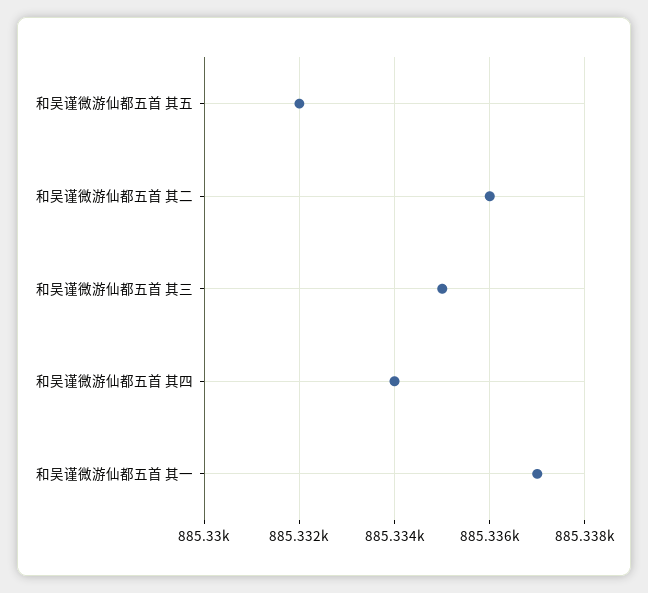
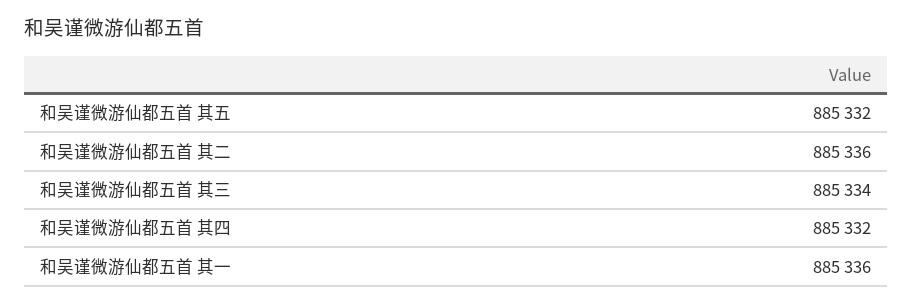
  {
    "和吴谨微游仙都五首 其五": 885332,
    "和吴谨微游仙都五首 其二": 885336,
-   "和吴谨微游仙都五首 其三": 885335,
+   "和吴谨微游仙都五首 其三": 885334,
-   "和吴谨微游仙都五首 其四": 885334,
+   "和吴谨微游仙都五首 其四": 885332,
-   "和吴谨微游仙都五首 其一": 885337
+   "和吴谨微游仙都五首 其一": 885336
  }

